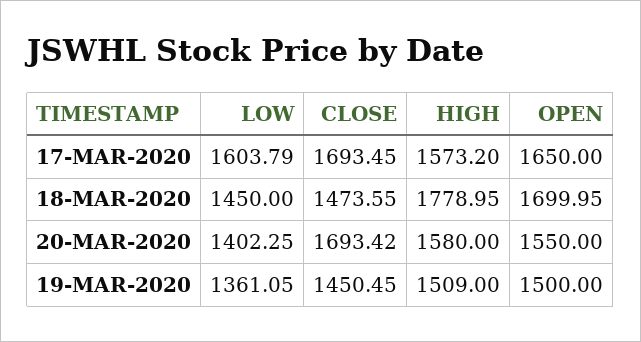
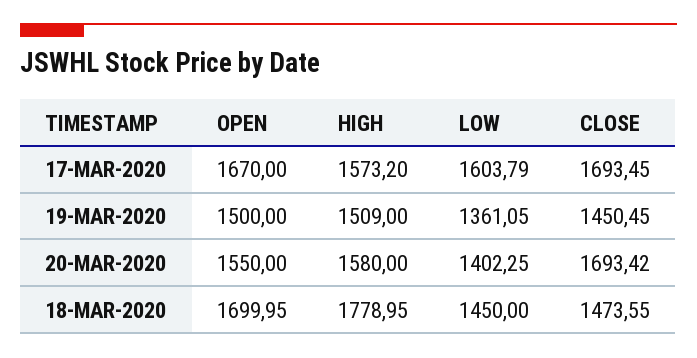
  {
    "LOW": {
      "17-MAR-2020": 1603.79,
      "18-MAR-2020": 1450,
      "20-MAR-2020": 1402.25,
      "19-MAR-2020": 1361.05
    },
    "CLOSE": {
      "17-MAR-2020": 1693.45,
      "18-MAR-2020": 1473.55,
      "20-MAR-2020": 1693.42,
      "19-MAR-2020": 1450.45
    },
    "HIGH": {
      "17-MAR-2020": 1573.2,
      "18-MAR-2020": 1778.95,
      "20-MAR-2020": 1580,
      "19-MAR-2020": 1509
    },
    "OPEN": {
-     "17-MAR-2020": 1650,
+     "17-MAR-2020": 1670,
      "18-MAR-2020": 1699.95,
      "20-MAR-2020": 1550,
      "19-MAR-2020": 1500
    }
  }

